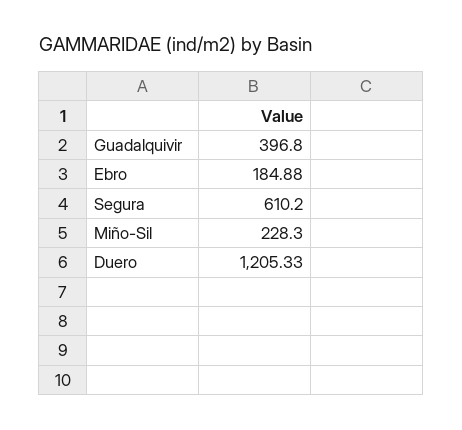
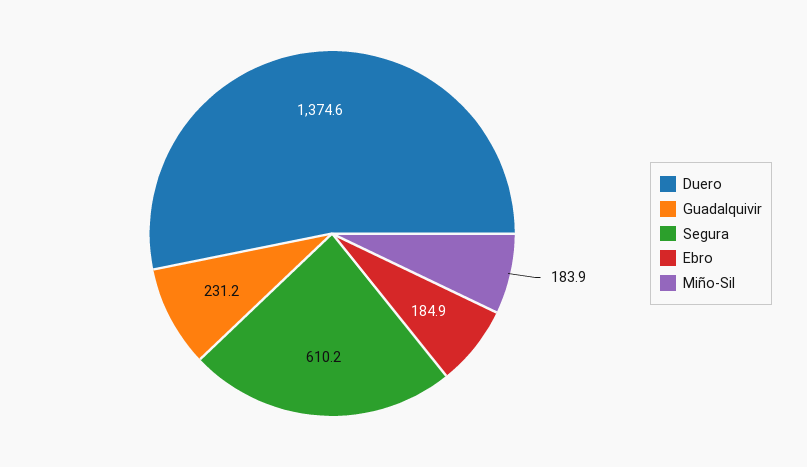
  {
-   "Guadalquivir": 396.8,
+   "Guadalquivir": 231.2,
    "Ebro": 184.88,
    "Segura": 610.2,
-   "Miño-Sil": 228.3,
+   "Miño-Sil": 183.9,
-   "Duero": 1205.33
+   "Duero": 1374.6
  }

